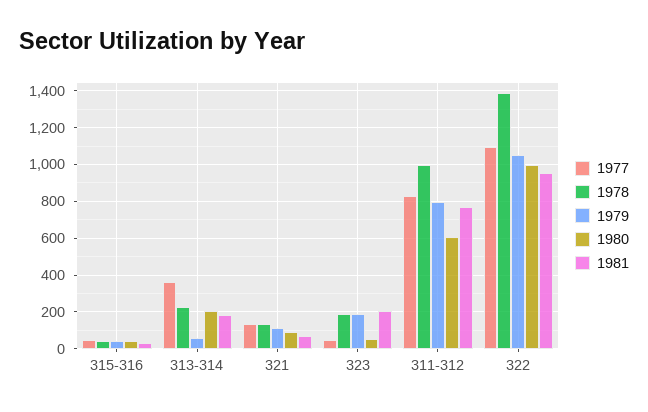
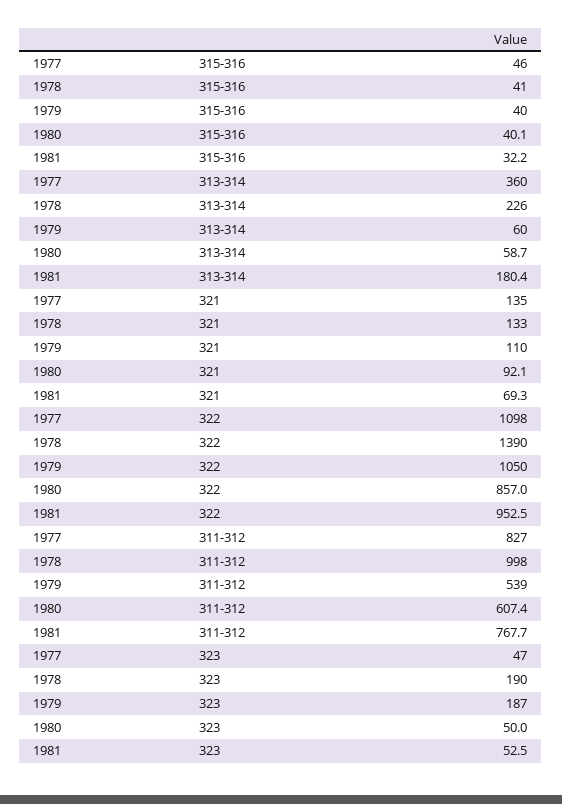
  {
    "1977": {
      "315-316": 46,
      "313-314": 360,
      "321": 135,
      "323": 47,
      "311-312": 827,
      "322": 1098
    },
    "1978": {
      "315-316": 41,
      "313-314": 226,
      "321": 133,
      "323": 190,
      "311-312": 998,
      "322": 1390
    },
    "1979": {
      "315-316": 40,
      "313-314": 60,
      "321": 110,
      "323": 187,
-     "311-312": 800,
+     "311-312": 539,
      "322": 1050
    },
    "1980": {
      "315-316": 40.1,
-     "313-314": 200,
+     "313-314": 58.7,
      "321": 92.1,
      "323": 50,
      "311-312": 607.4,
-     "322": 1000
+     "322": 857
    },
    "1981": {
      "315-316": 32.2,
      "313-314": 180.4,
      "321": 69.3,
-     "323": 200,
+     "323": 52.5,
      "311-312": 767.7,
      "322": 952.5
    }
  }

